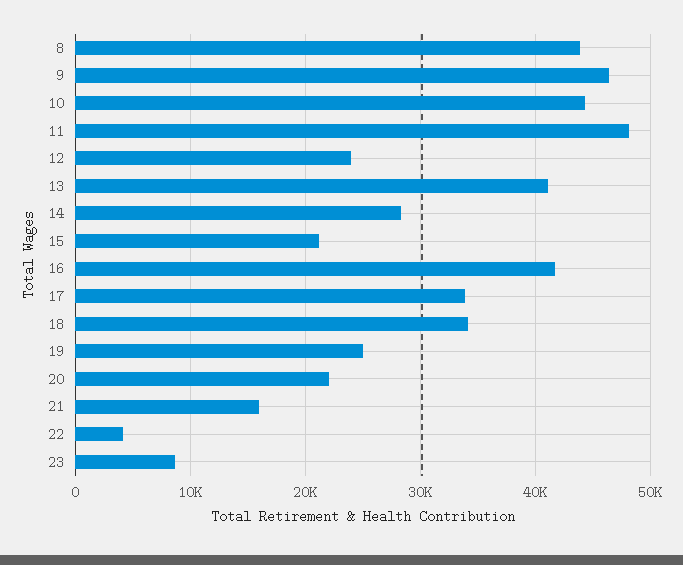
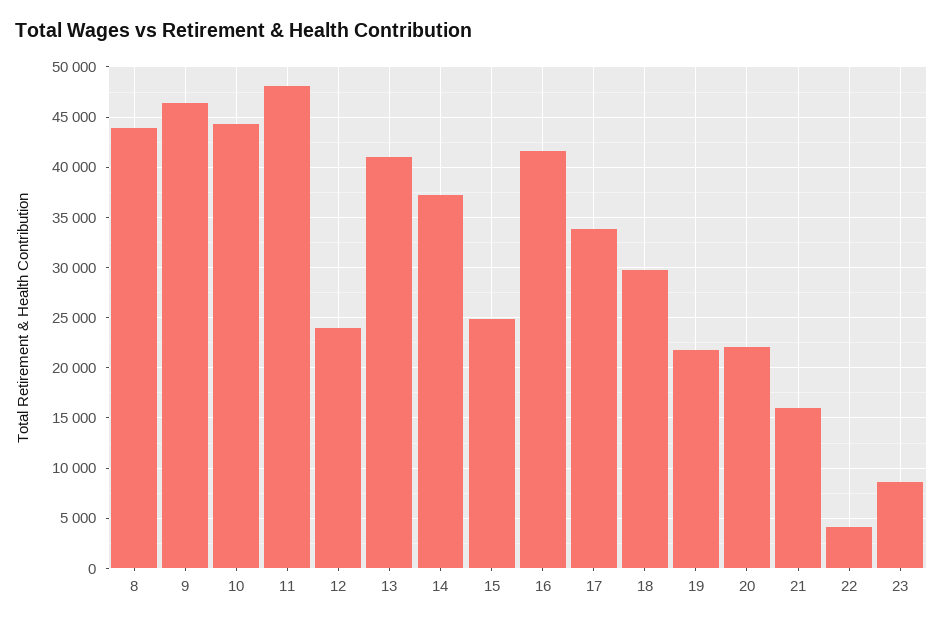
  {
    "8": 44000,
    "9": 46000,
    "10": 44000,
    "11": 48000,
    "12": 24000,
    "13": 41000,
-   "14": 28000,
+   "14": 37000,
-   "15": 21000,
+   "15": 25000,
    "16": 42000,
    "17": 34000,
-   "18": 34000,
+   "18": 30000,
-   "19": 25000,
+   "19": 22000,
    "20": 22000,
    "21": 16000,
    "22": 4000,
    "23": 9000
  }

